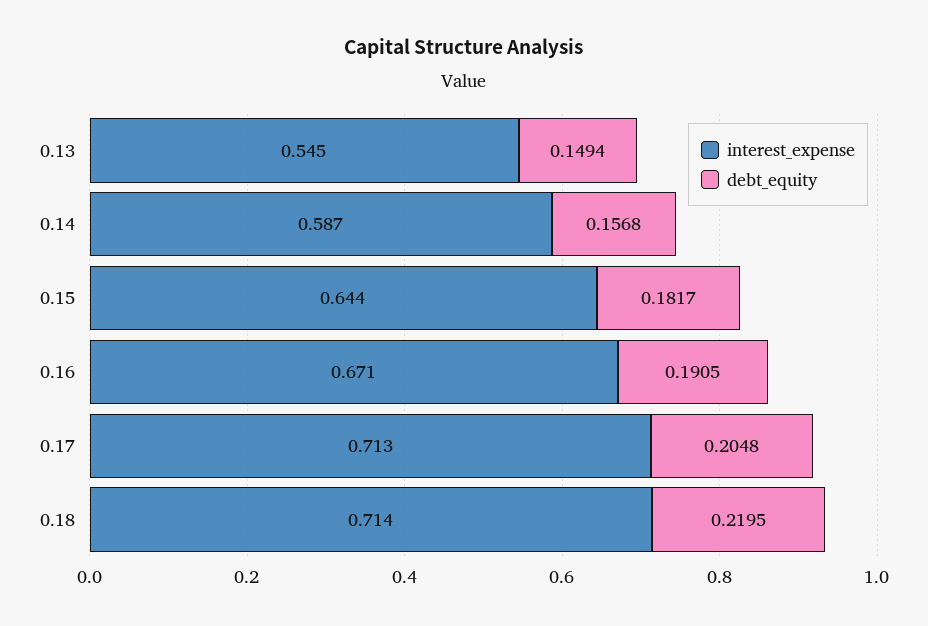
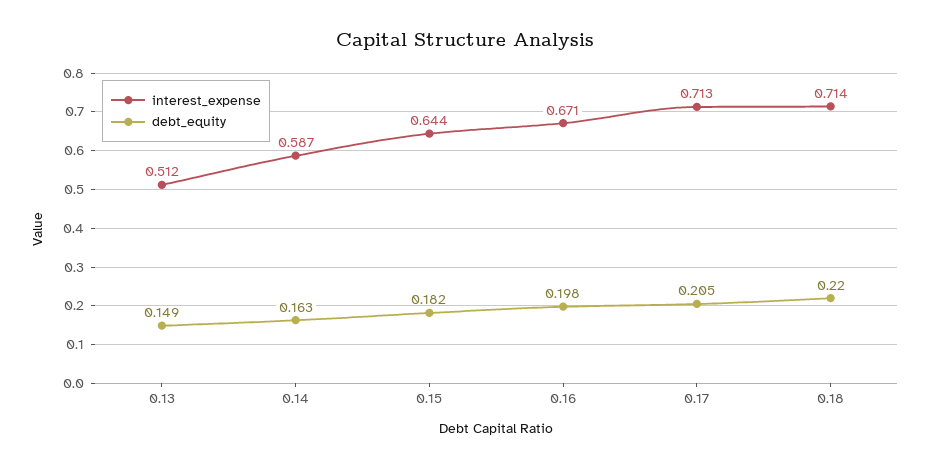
  {
    "interest_expense": {
-     "0.13": 0.545,
+     "0.13": 0.512,
      "0.14": 0.587,
      "0.15": 0.644,
      "0.16": 0.671,
      "0.17": 0.713,
      "0.18": 0.714
    },
    "debt_equity": {
      "0.13": 0.1494,
-     "0.14": 0.1568,
+     "0.14": 0.163,
      "0.15": 0.1817,
-     "0.16": 0.1905,
+     "0.16": 0.198,
      "0.17": 0.2048,
      "0.18": 0.2195
    }
  }

